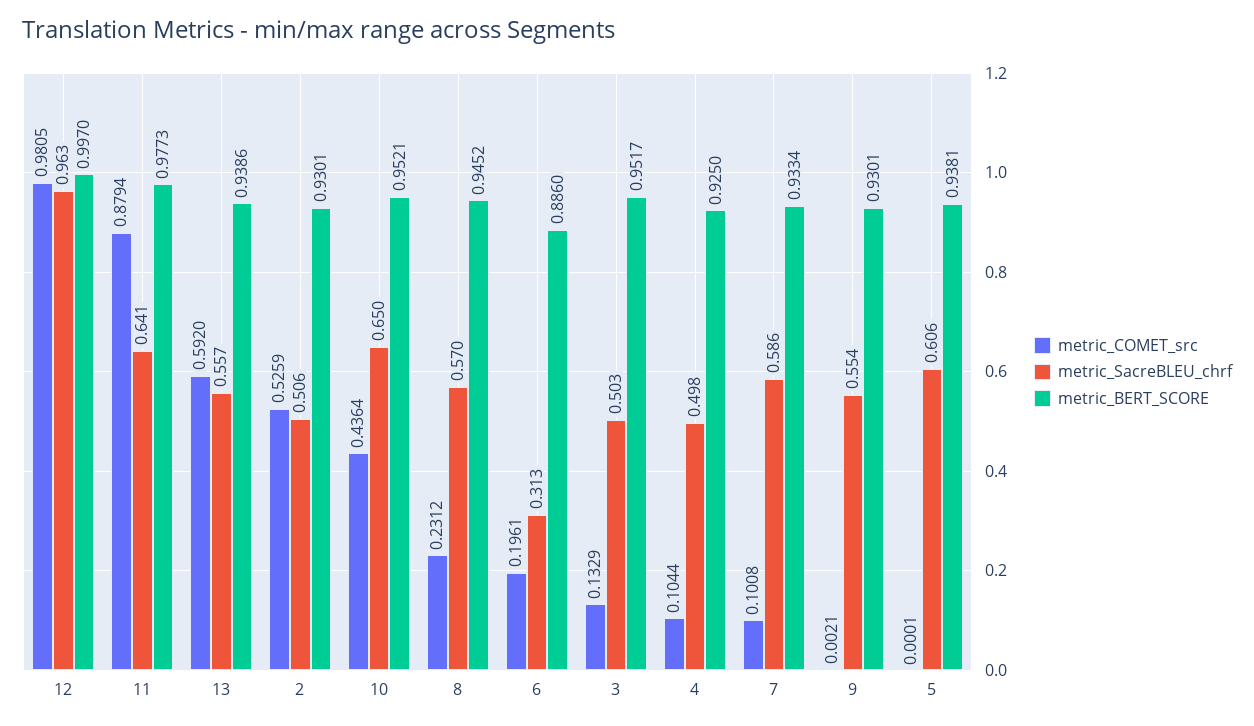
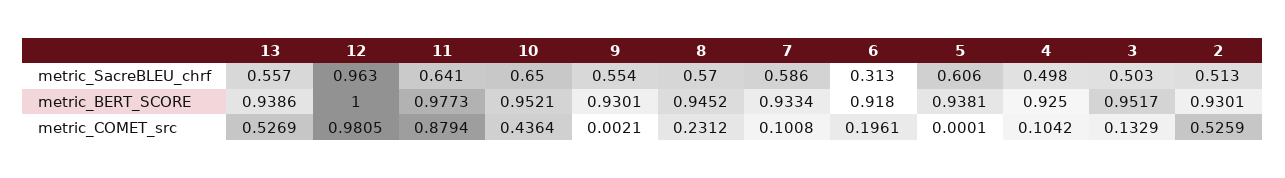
  {
    "metric_COMET_src": {
      "12": 0.9805,
      "11": 0.8794,
-     "13": 0.592,
+     "13": 0.5269,
      "2": 0.5259,
      "10": 0.4364,
      "8": 0.2312,
      "6": 0.1961,
      "3": 0.1329,
-     "4": 0.1044,
+     "4": 0.1042,
      "7": 0.1008,
      "9": 0.0021,
      "5": 0.0001
    },
    "metric_SacreBLEU_chrf": {
      "12": 0.963,
      "11": 0.641,
      "13": 0.557,
-     "2": 0.506,
+     "2": 0.513,
      "10": 0.65,
      "8": 0.57,
      "6": 0.313,
      "3": 0.503,
      "4": 0.498,
      "7": 0.586,
      "9": 0.554,
      "5": 0.606
    },
    "metric_BERT_SCORE": {
-     "12": 0.997,
+     "12": 1,
      "11": 0.9773,
      "13": 0.9386,
      "2": 0.9301,
      "10": 0.9521,
      "8": 0.9452,
-     "6": 0.886,
+     "6": 0.918,
      "3": 0.9517,
      "4": 0.925,
      "7": 0.9334,
      "9": 0.9301,
      "5": 0.9381
    }
  }

